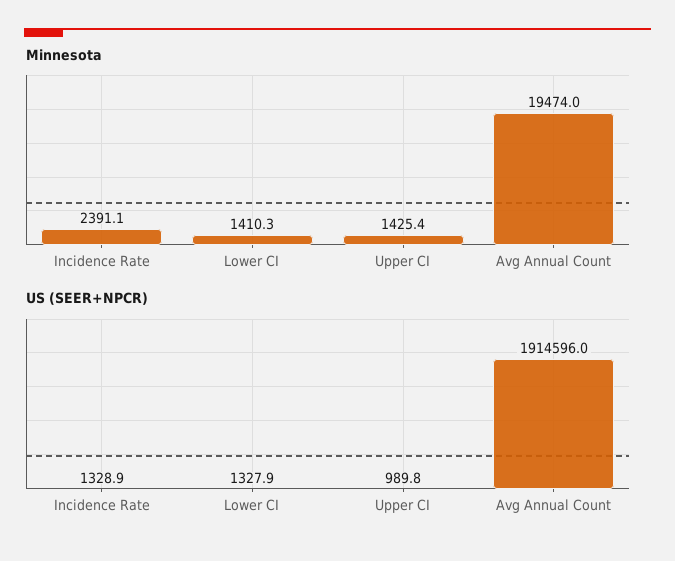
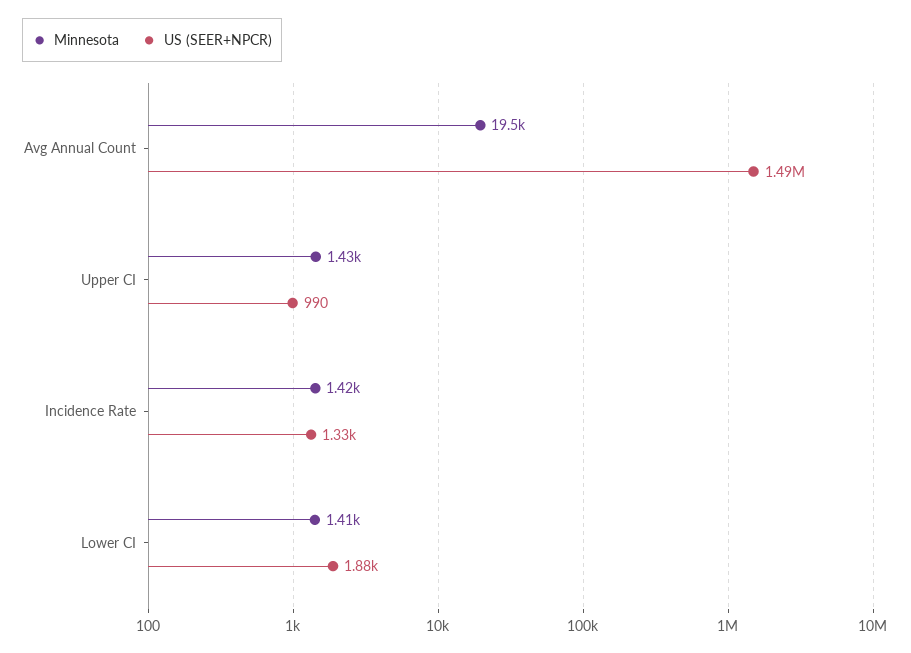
  {
    "Minnesota": {
-     "Incidence Rate": 2391.1,
+     "Incidence Rate": 1420,
      "Lower CI": 1410.3,
      "Upper CI": 1425.4,
      "Avg Annual Count": 19474
    },
    "US (SEER+NPCR)": {
      "Incidence Rate": 1328.9,
-     "Lower CI": 1327.9,
+     "Lower CI": 1880,
      "Upper CI": 989.8,
-     "Avg Annual Count": 1914596
+     "Avg Annual Count": 1490000
    }
  }

